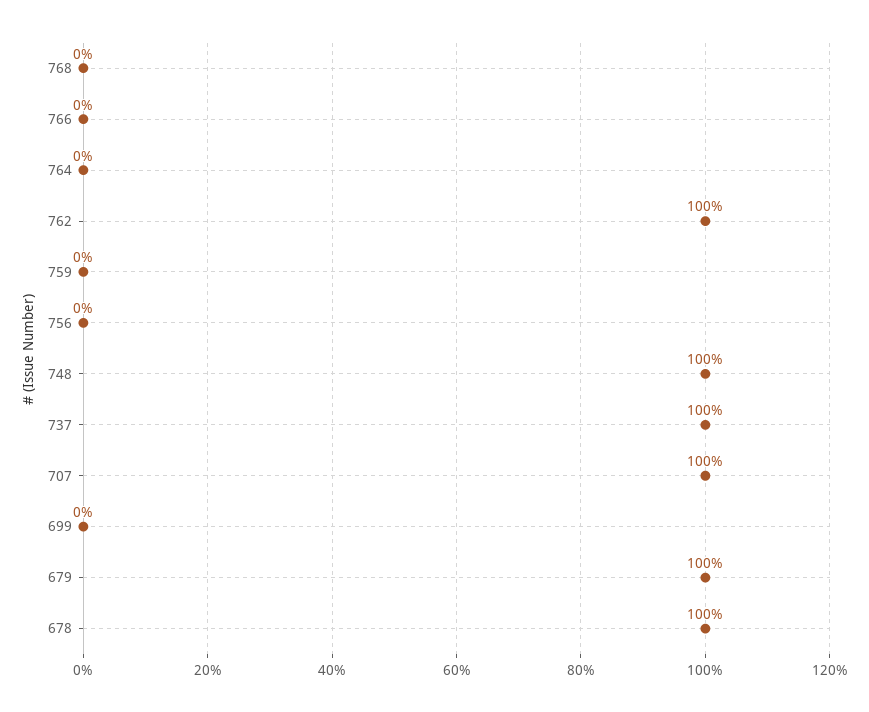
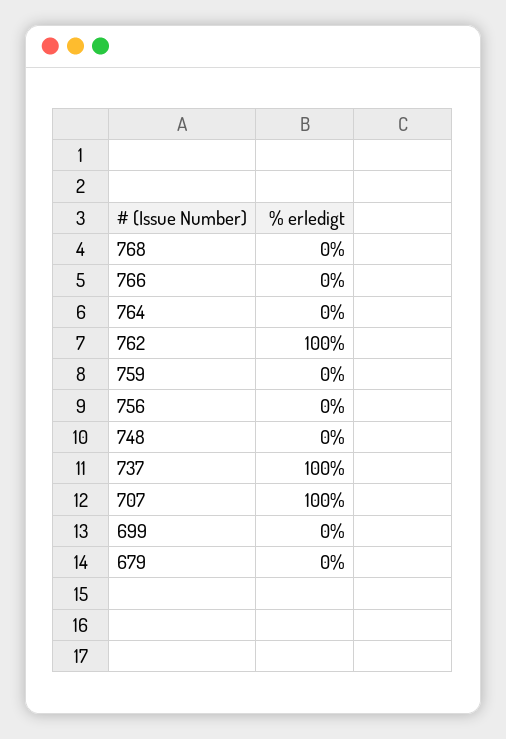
  {
    "768": 0,
    "766": 0,
    "764": 0,
    "762": 100,
    "759": 0,
    "756": 0,
-   "748": 100,
+   "748": 0,
    "737": 100,
    "707": 100,
    "699": 0,
-   "679": 100,
+   "679": 0
-   "678": 100
  }

